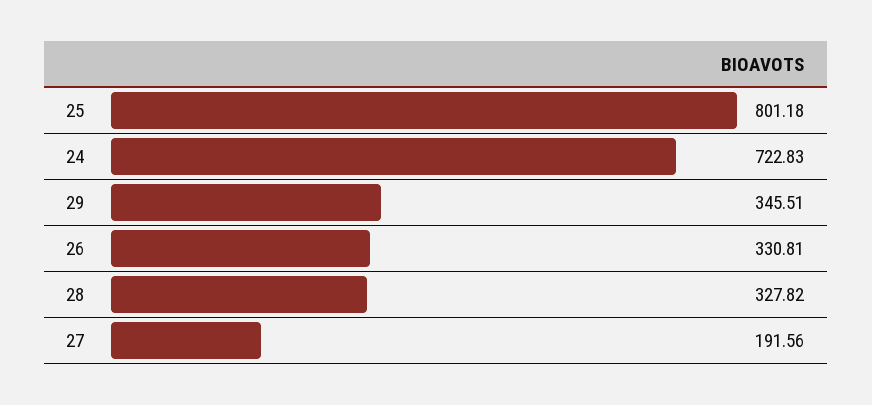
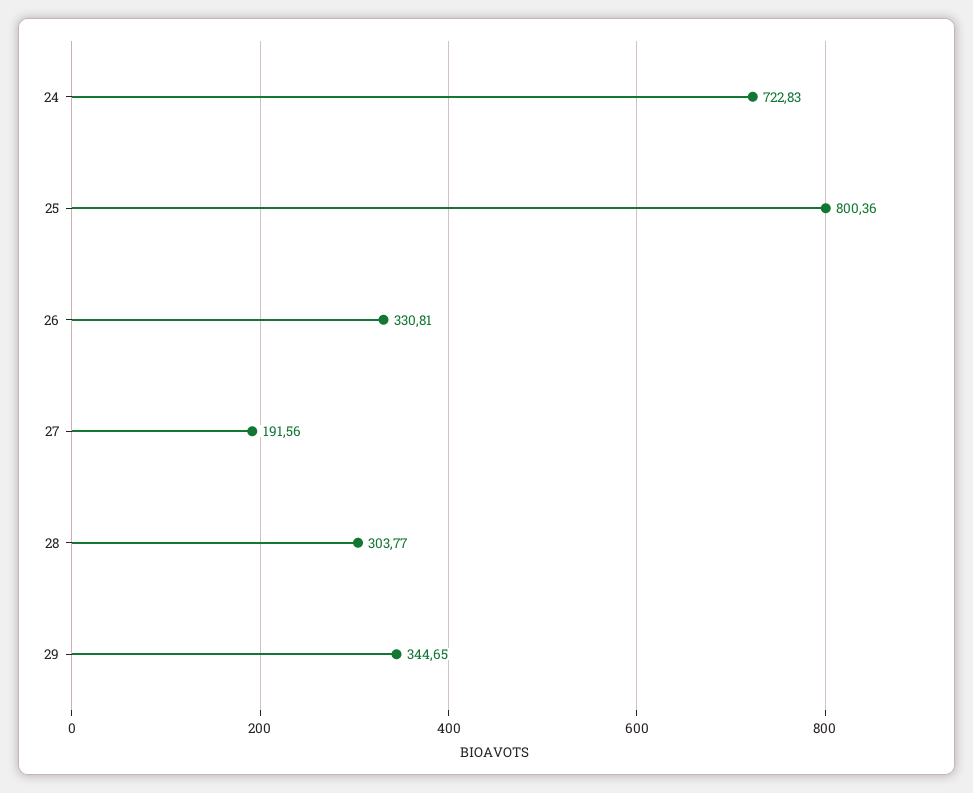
  {
-   "25": 801.18,
+   "25": 800.36,
    "24": 722.83,
-   "29": 345.51,
+   "29": 344.65,
    "26": 330.81,
-   "28": 327.82,
+   "28": 303.77,
    "27": 191.56
  }

